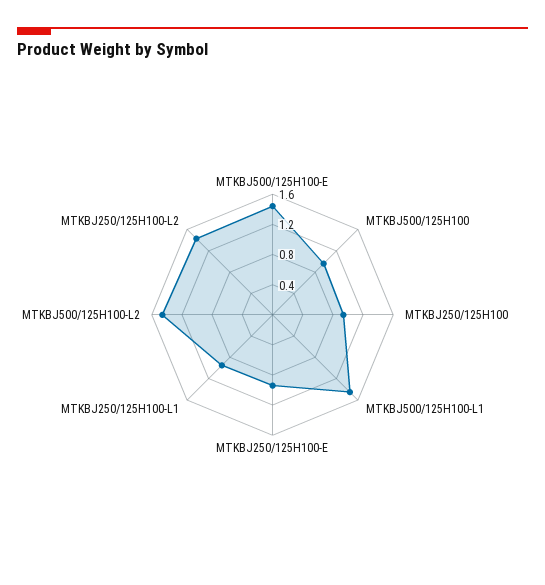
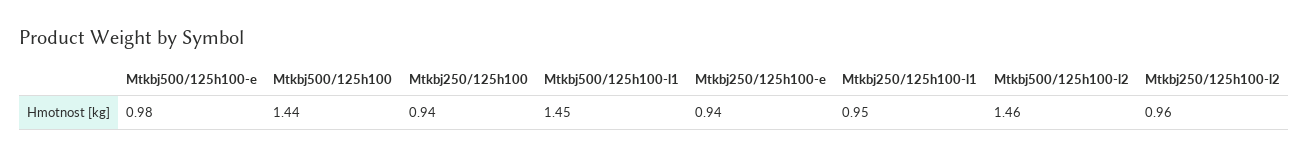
  {
-   "MTKBJ500/125H100-E": 1.4,
+   "MTKBJ500/125H100-E": 0.98,
-   "MTKBJ500/125H100": 1,
+   "MTKBJ500/125H100": 1.44,
    "MTKBJ250/125H100": 0.94,
    "MTKBJ500/125H100-L1": 1.45,
    "MTKBJ250/125H100-E": 0.94,
    "MTKBJ250/125H100-L1": 0.95,
    "MTKBJ500/125H100-L2": 1.46,
-   "MTKBJ250/125H100-L2": 1.4
+   "MTKBJ250/125H100-L2": 0.96
  }

